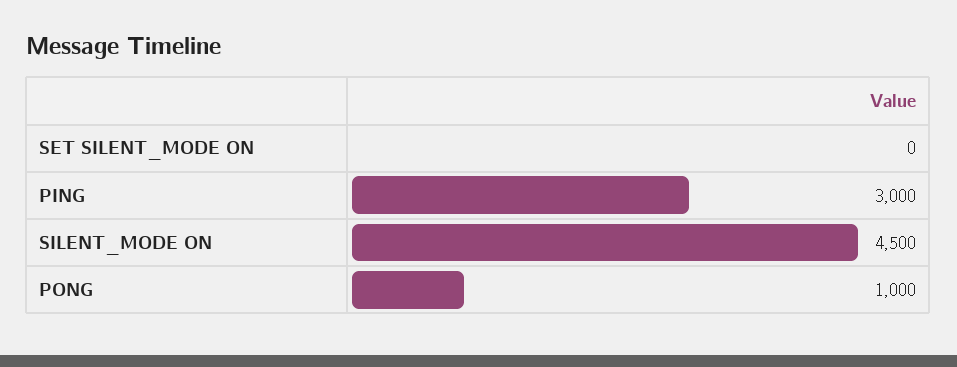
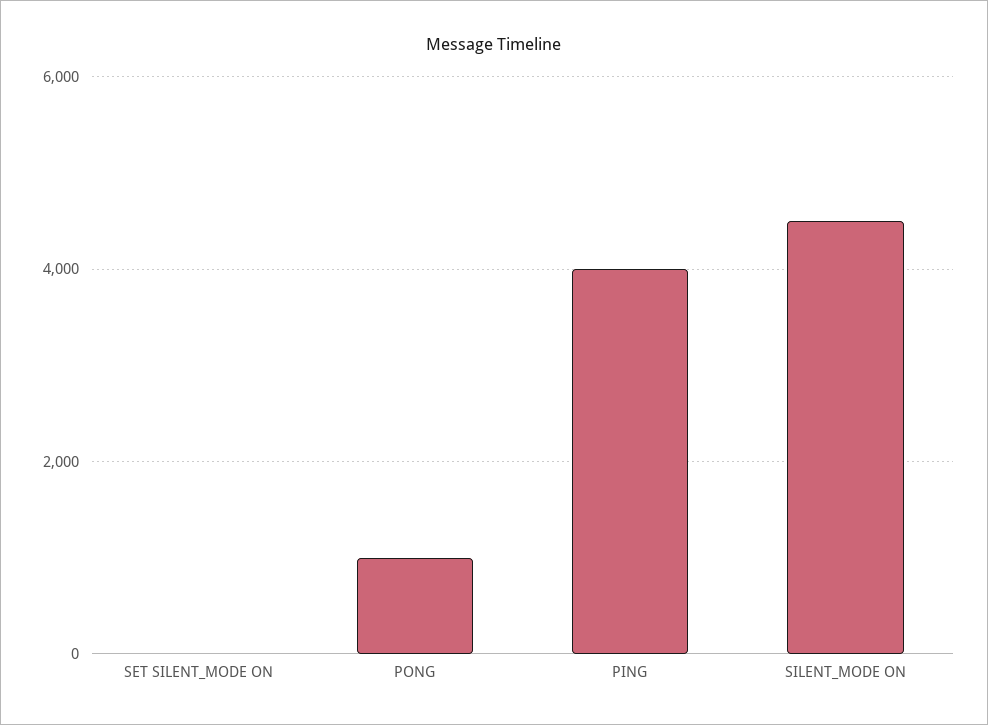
  {
    "SET SILENT_MODE ON": 0,
-   "PING": 3000,
+   "PING": 4000,
    "SILENT_MODE ON": 4500,
    "PONG": 1000
  }

